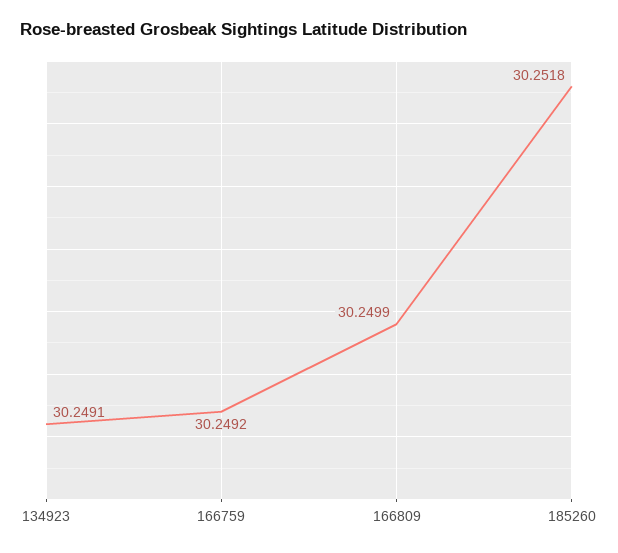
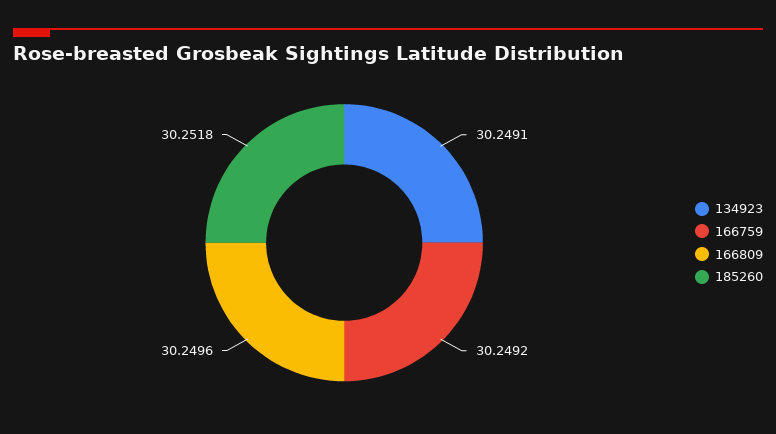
  {
    "134923": 30.2491,
    "166759": 30.2492,
-   "166809": 30.2499,
+   "166809": 30.2496,
    "185260": 30.2518
  }

